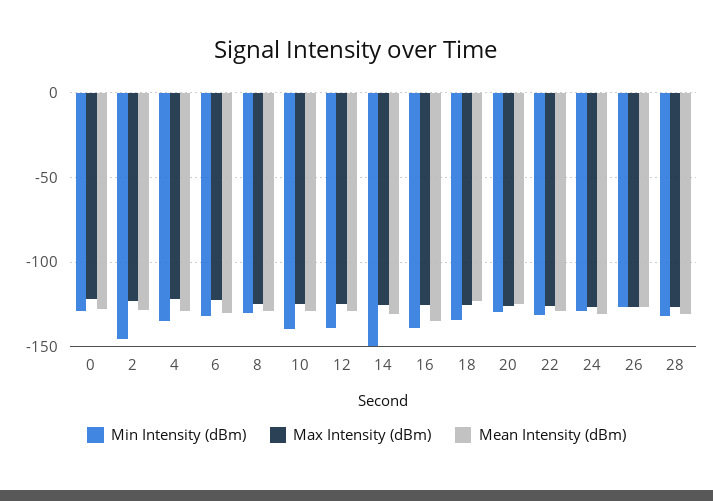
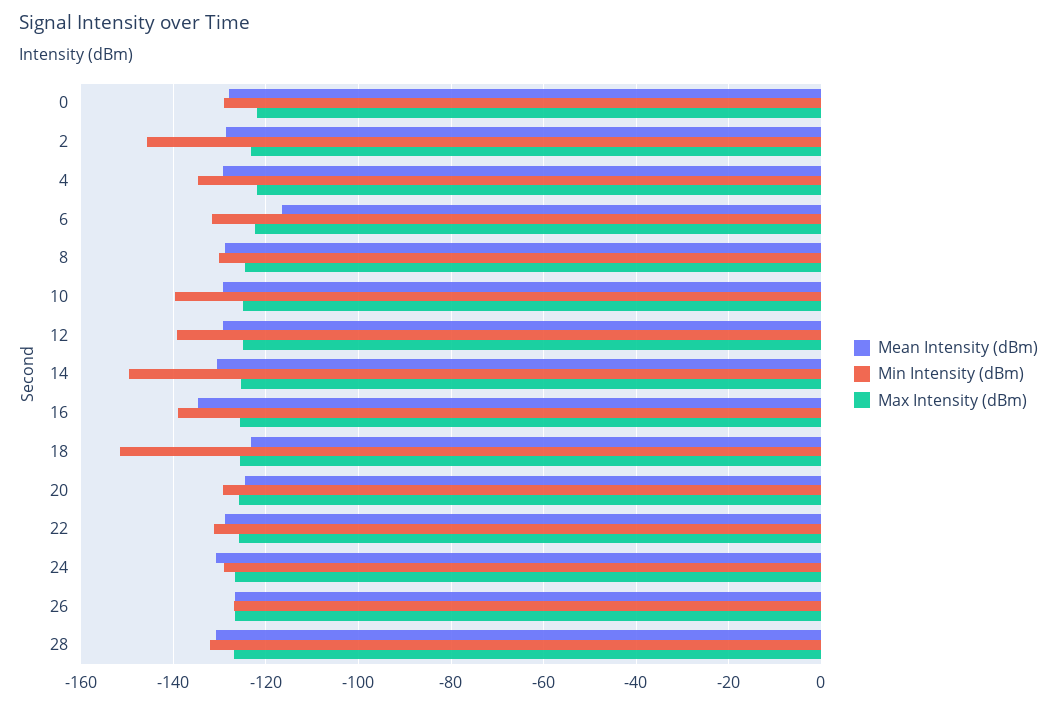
  {
    "Min Intensity (dBm)": {
      "0": -130,
      "2": -146,
      "4": -134,
      "6": -132,
      "8": -130,
      "10": -140,
      "12": -140,
      "14": -150,
      "16": -140,
-     "18": -135,
+     "18": -152,
      "20": -130,
      "22": -132,
      "24": -130,
      "26": -126,
      "28": -132
    },
    "Max Intensity (dBm)": {
      "0": -122,
      "2": -124,
      "4": -122,
      "6": -122,
      "8": -124,
      "10": -124,
      "12": -124,
      "14": -126,
      "16": -126,
      "18": -126,
      "20": -126,
      "22": -126,
      "24": -126,
      "26": -126,
      "28": -126
    },
    "Mean Intensity (dBm)": {
      "0": -128,
      "2": -128,
      "4": -130,
-     "6": -130,
+     "6": -116,
      "8": -128,
      "10": -130,
      "12": -130,
      "14": -130,
      "16": -134,
      "18": -124,
      "20": -124,
      "22": -128,
      "24": -130,
      "26": -126,
      "28": -130
    }
  }

